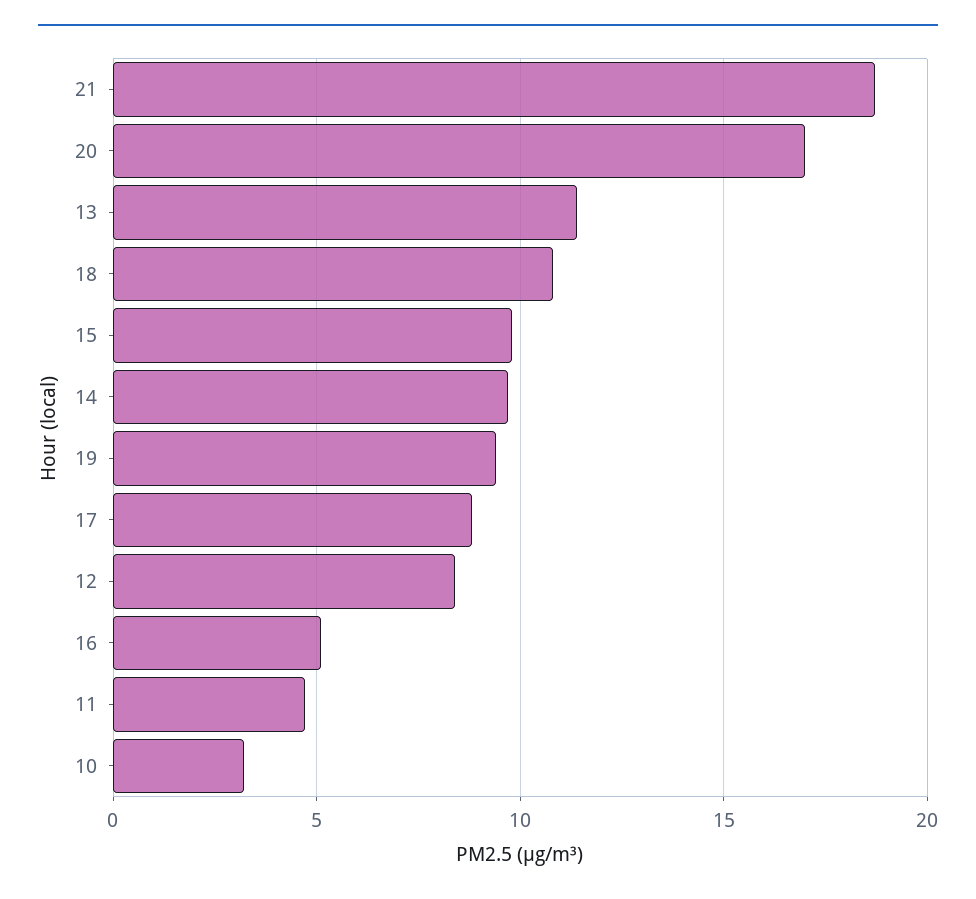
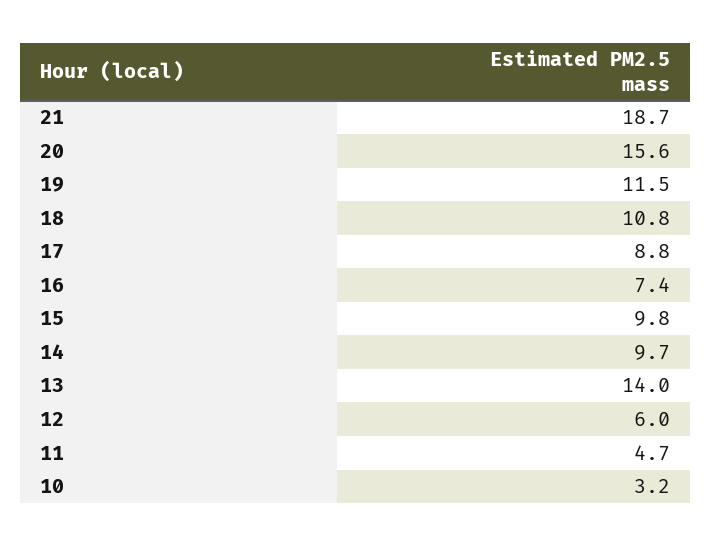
  {
    "21": 18.7,
-   "20": 17,
+   "20": 15.6,
-   "13": 11.5,
+   "13": 14,
    "18": 10.8,
    "15": 9.8,
    "14": 9.7,
-   "19": 9.5,
+   "19": 11.5,
    "17": 8.8,
-   "12": 8.5,
+   "12": 6,
-   "16": 5,
+   "16": 7.4,
    "11": 4.7,
    "10": 3.2
  }

